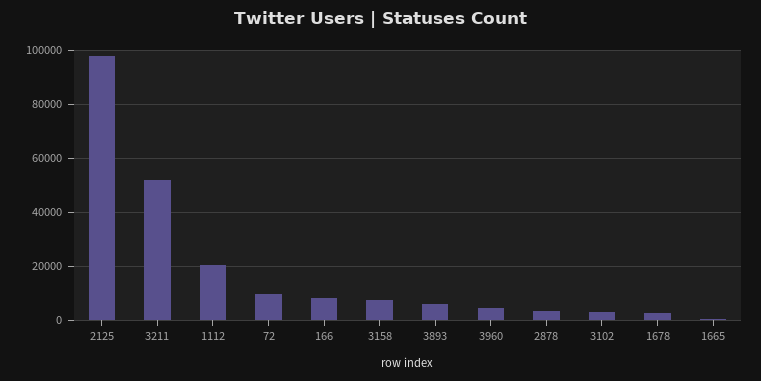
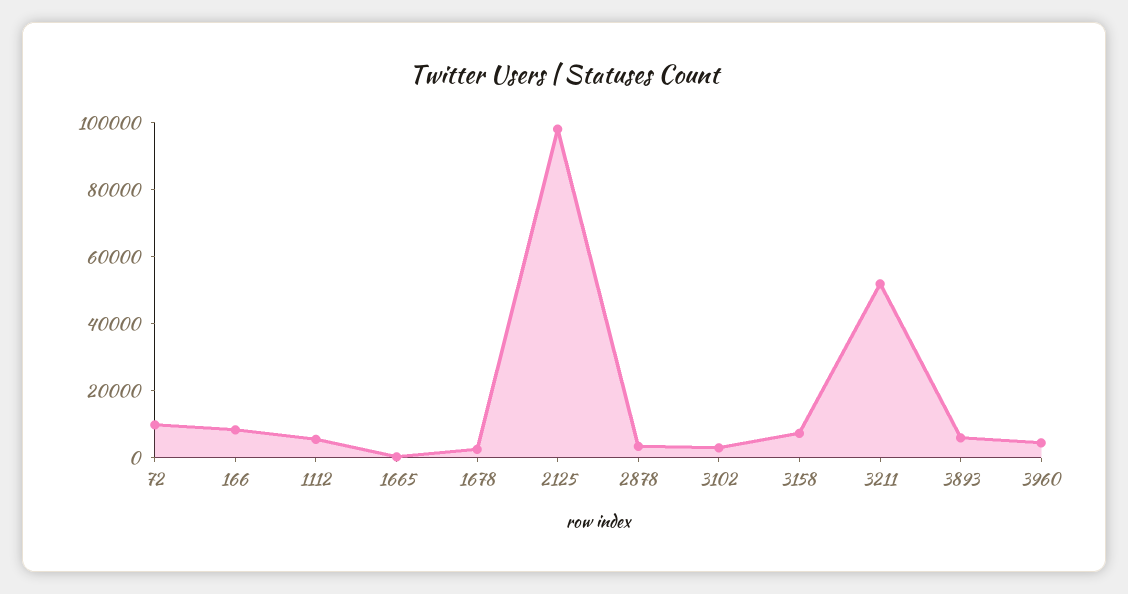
  {
    "2125": 97500,
    "3211": 52500,
-   "1112": 20000,
+   "1112": 5000,
    "72": 10000,
    "166": 7500,
    "3158": 7500,
    "3893": 5000,
    "3960": 5000,
    "2878": 2500,
    "3102": 2500,
    "1678": 2500,
    "1665": 0
  }

